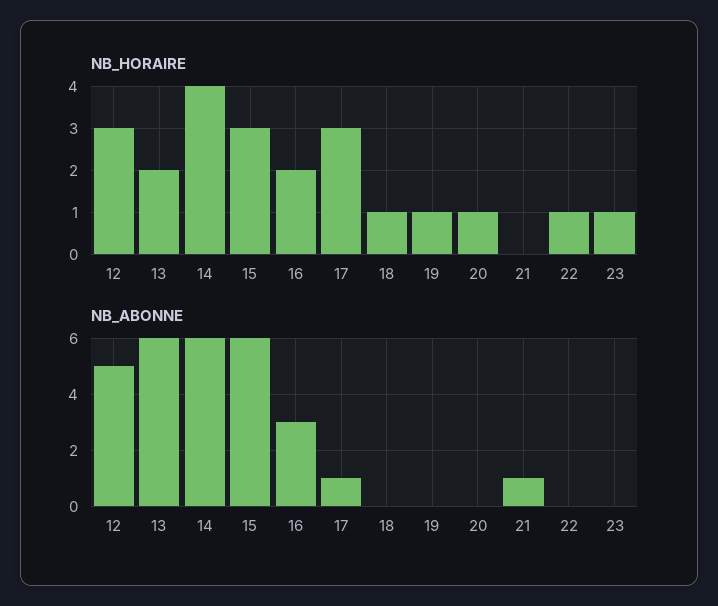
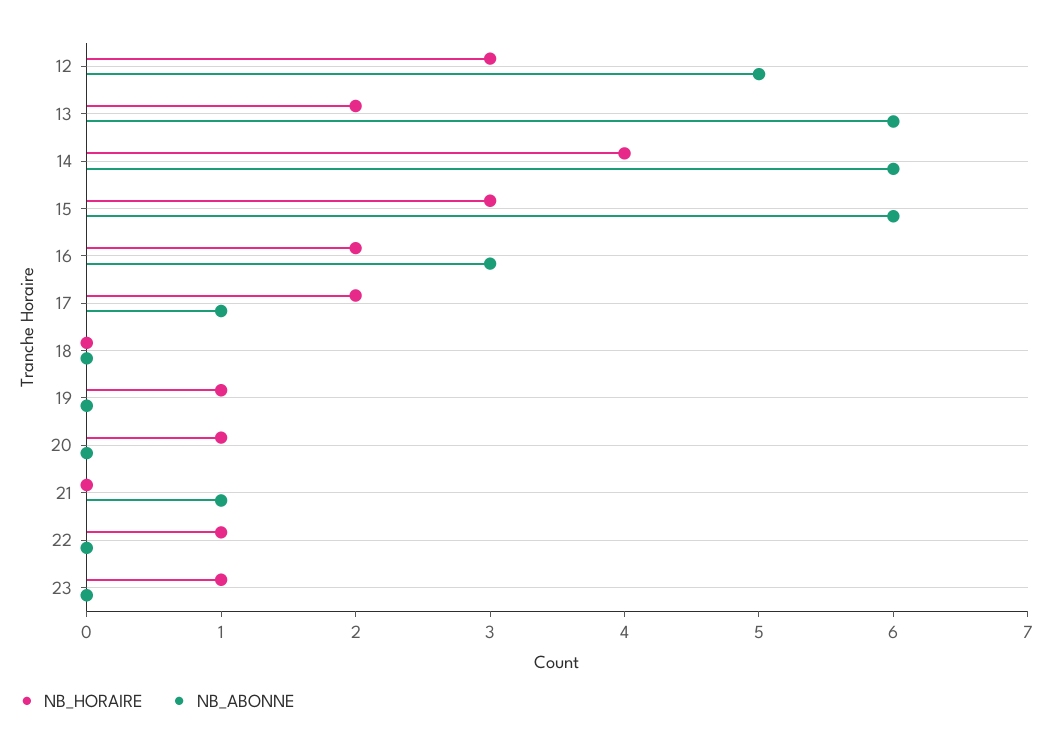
  {
    "NB_HORAIRE": {
      "12": 3,
      "13": 2,
      "14": 4,
      "15": 3,
      "16": 2,
-     "17": 3,
+     "17": 2,
-     "18": 1,
+     "18": 0,
      "19": 1,
      "20": 1,
      "21": 0,
      "22": 1,
      "23": 1
    },
    "NB_ABONNE": {
      "12": 5,
      "13": 6,
      "14": 6,
      "15": 6,
      "16": 3,
      "17": 1,
      "18": 0,
      "19": 0,
      "20": 0,
      "21": 1,
      "22": 0,
      "23": 0
    }
  }

